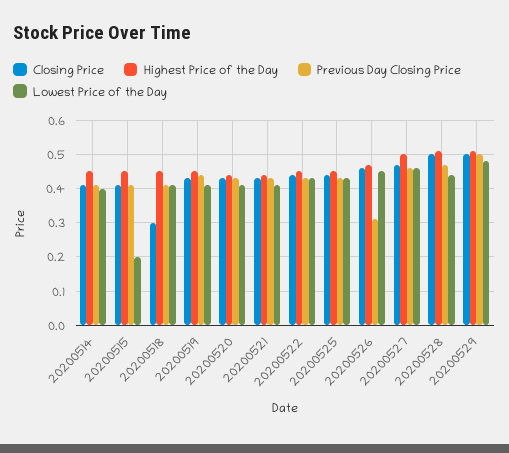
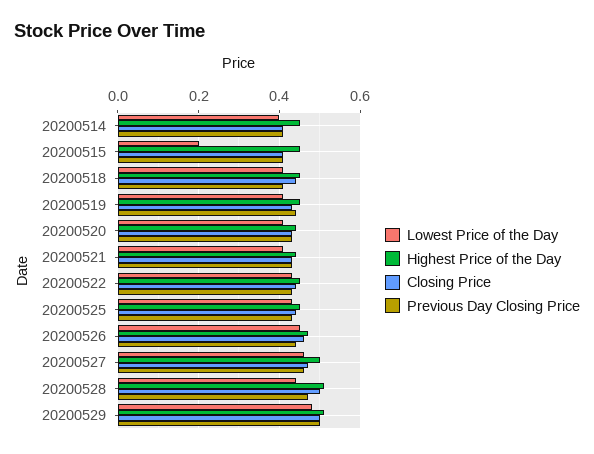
  {
    "Closing Price": {
      "20200514": 0.4,
      "20200515": 0.4,
-     "20200518": 0.3,
+     "20200518": 0.45,
      "20200519": 0.45,
      "20200520": 0.45,
      "20200521": 0.45,
      "20200522": 0.45,
      "20200525": 0.45,
      "20200526": 0.45,
      "20200527": 0.45,
      "20200528": 0.5,
      "20200529": 0.5
    },
    "Highest Price of the Day": {
      "20200514": 0.45,
      "20200515": 0.45,
      "20200518": 0.45,
      "20200519": 0.45,
      "20200520": 0.45,
      "20200521": 0.45,
      "20200522": 0.45,
      "20200525": 0.45,
      "20200526": 0.45,
      "20200527": 0.5,
      "20200528": 0.5,
      "20200529": 0.5
    },
    "Previous Day Closing Price": {
      "20200514": 0.4,
      "20200515": 0.4,
      "20200518": 0.4,
      "20200519": 0.45,
      "20200520": 0.45,
      "20200521": 0.45,
      "20200522": 0.45,
      "20200525": 0.45,
-     "20200526": 0.3,
+     "20200526": 0.45,
      "20200527": 0.45,
      "20200528": 0.45,
      "20200529": 0.5
    },
    "Lowest Price of the Day": {
      "20200514": 0.4,
      "20200515": 0.2,
      "20200518": 0.4,
      "20200519": 0.4,
      "20200520": 0.4,
      "20200521": 0.4,
      "20200522": 0.45,
      "20200525": 0.45,
      "20200526": 0.45,
      "20200527": 0.45,
      "20200528": 0.45,
      "20200529": 0.5
    }
  }

